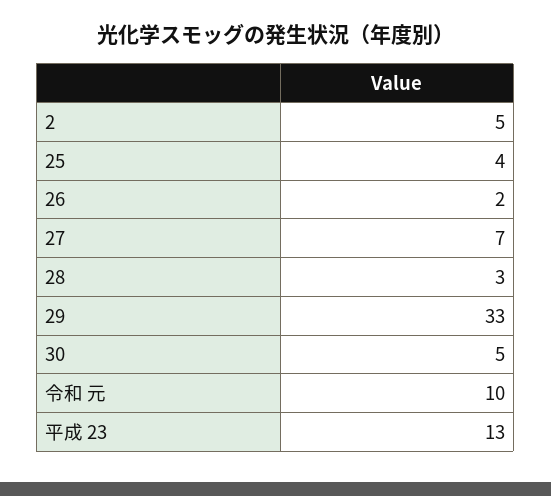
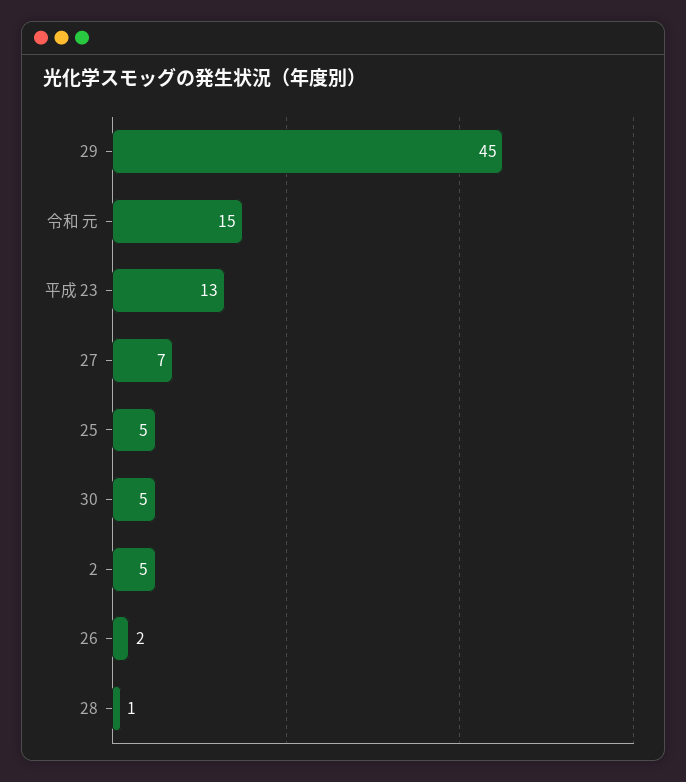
  {
    "2": 5,
-   "25": 4,
+   "25": 5,
    "26": 2,
    "27": 7,
-   "28": 3,
+   "28": 1,
-   "29": 33,
+   "29": 45,
    "30": 5,
-   "令和 元": 10,
+   "令和 元": 15,
    "平成 23": 13
  }

